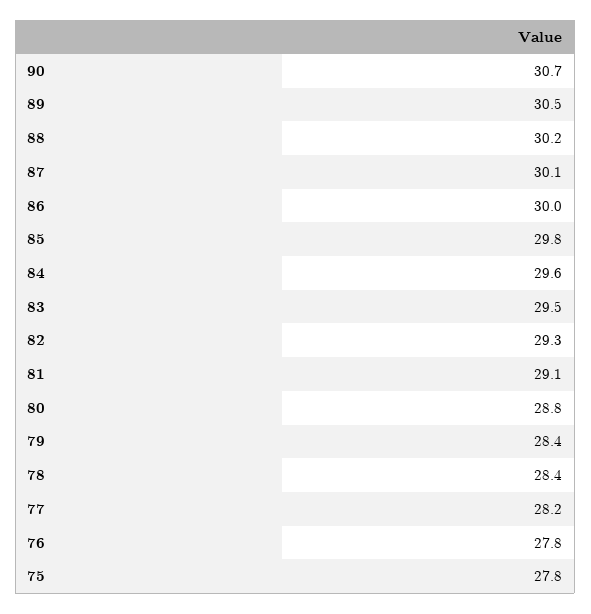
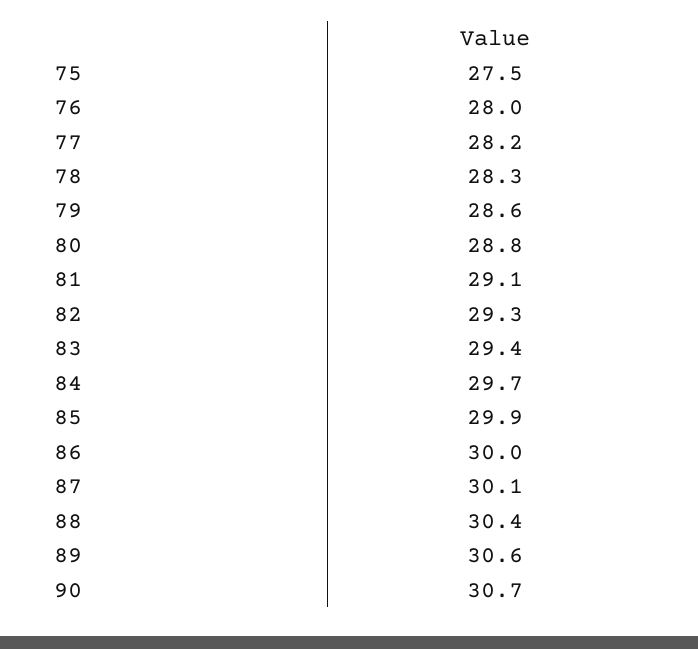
  {
    "90": 30.7,
-   "89": 30.5,
+   "89": 30.6,
-   "88": 30.2,
+   "88": 30.4,
    "87": 30.1,
    "86": 30,
-   "85": 29.8,
+   "85": 29.9,
-   "84": 29.6,
+   "84": 29.7,
-   "83": 29.5,
+   "83": 29.4,
    "82": 29.3,
    "81": 29.1,
    "80": 28.8,
-   "79": 28.4,
+   "79": 28.6,
-   "78": 28.4,
+   "78": 28.3,
    "77": 28.2,
-   "76": 27.8,
+   "76": 28,
-   "75": 27.8
+   "75": 27.5
  }

